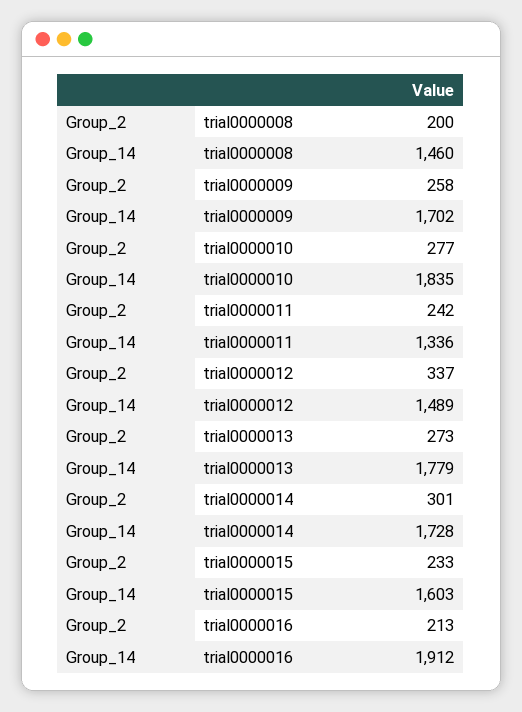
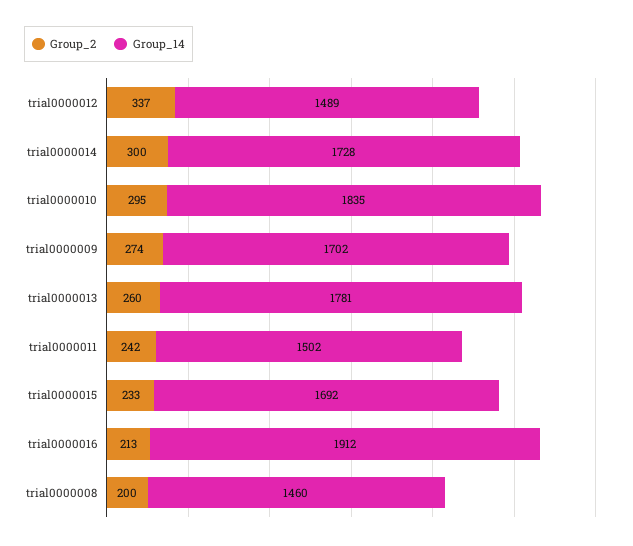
  {
    "Group_2": {
      "trial0000008": 200,
-     "trial0000009": 258,
+     "trial0000009": 274,
-     "trial0000010": 277,
+     "trial0000010": 295,
      "trial0000011": 242,
      "trial0000012": 337,
-     "trial0000013": 273,
+     "trial0000013": 260,
-     "trial0000014": 301,
+     "trial0000014": 300,
      "trial0000015": 233,
      "trial0000016": 213
    },
    "Group_14": {
      "trial0000008": 1460,
      "trial0000009": 1702,
      "trial0000010": 1835,
-     "trial0000011": 1336,
+     "trial0000011": 1502,
      "trial0000012": 1489,
-     "trial0000013": 1779,
+     "trial0000013": 1781,
      "trial0000014": 1728,
-     "trial0000015": 1603,
+     "trial0000015": 1692,
      "trial0000016": 1912
    }
  }

